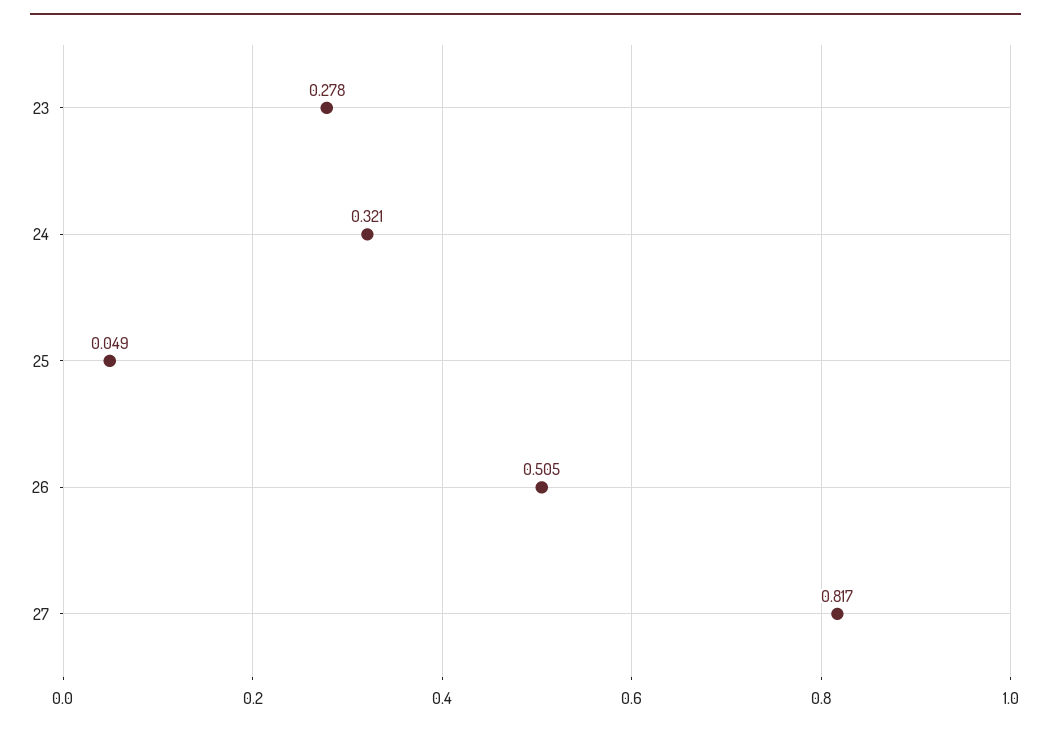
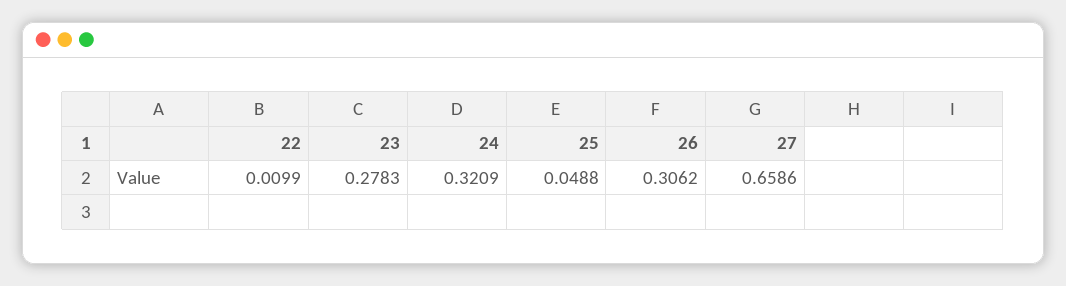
  {
    "23": 0.2783,
    "24": 0.3209,
    "25": 0.0488,
-   "26": 0.505,
+   "26": 0.3062,
-   "27": 0.817
+   "27": 0.6586,
+   "22": 0.0099
  }

